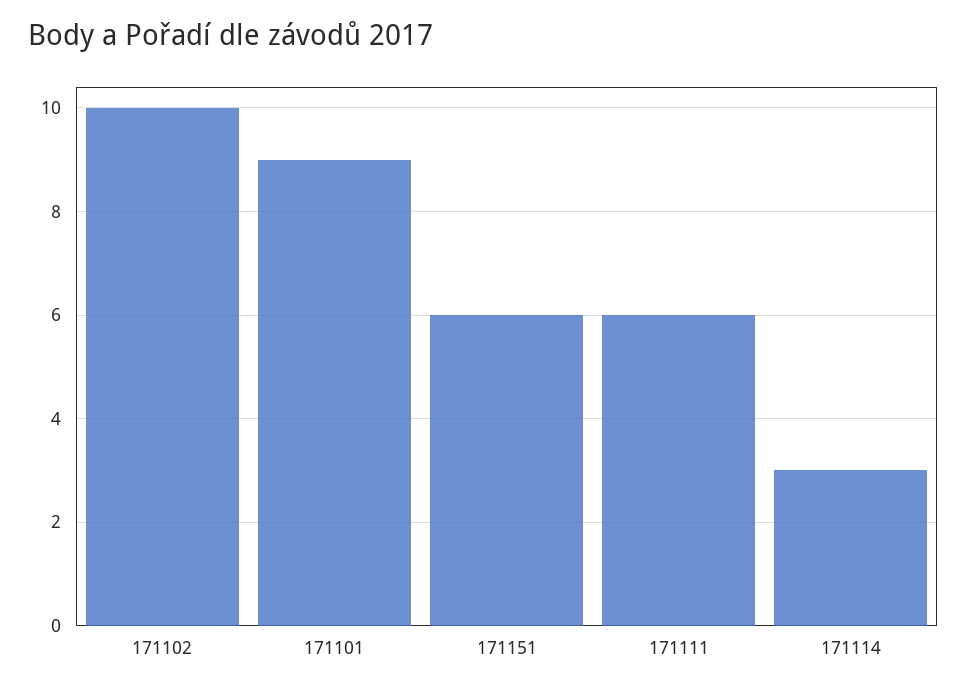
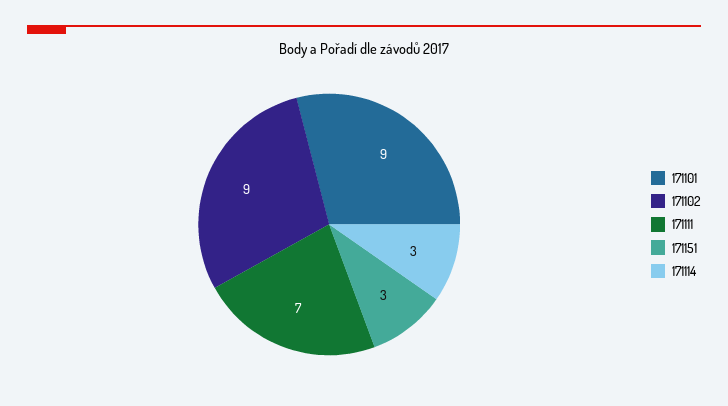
  {
-   "171102": 10,
+   "171102": 9,
    "171101": 9,
-   "171151": 6,
+   "171151": 3,
-   "171111": 6,
+   "171111": 7,
    "171114": 3
  }

